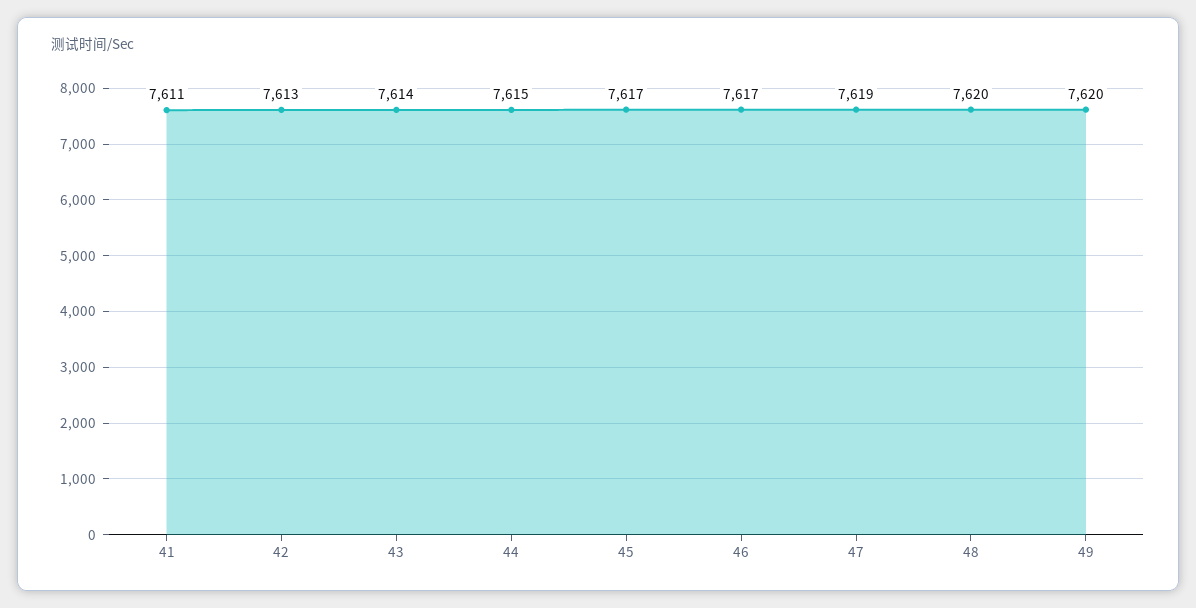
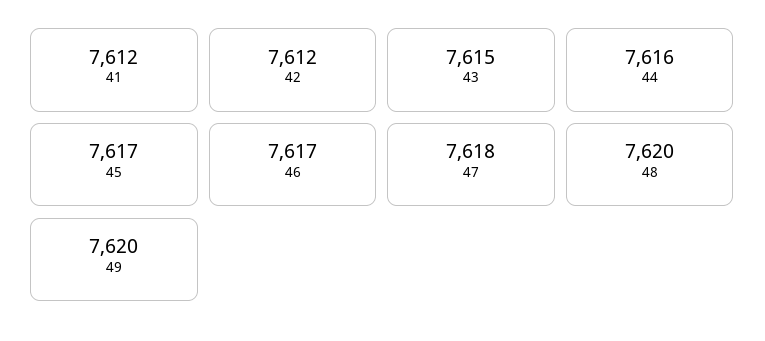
  {
-   "41": 7611,
+   "41": 7612,
-   "42": 7613,
+   "42": 7612,
-   "43": 7614,
+   "43": 7615,
-   "44": 7615,
+   "44": 7616,
    "45": 7617,
    "46": 7617,
-   "47": 7619,
+   "47": 7618,
    "48": 7620,
    "49": 7620
  }

